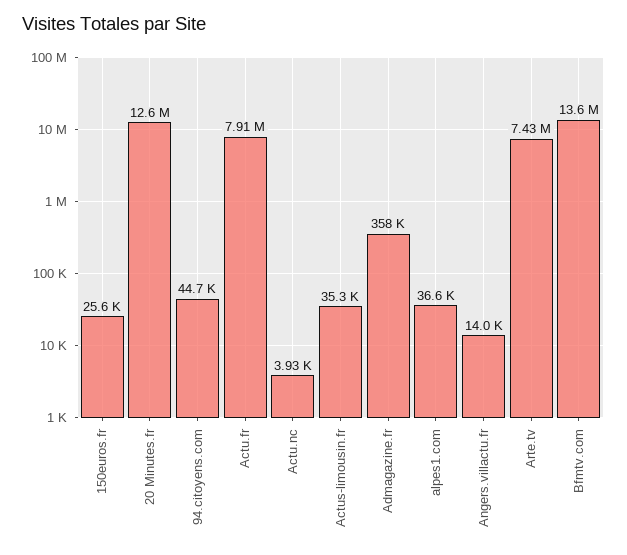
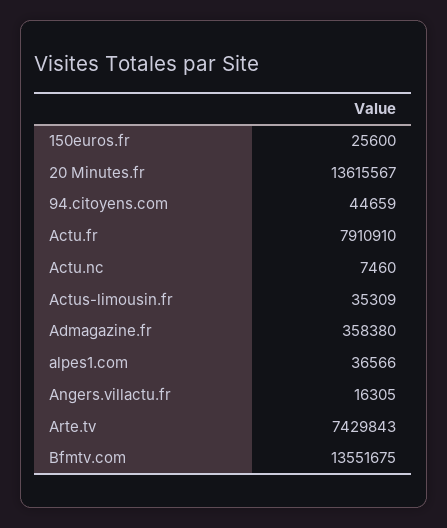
  {
    "150euros.fr": 25600,
-   "20 Minutes.fr": 12600000,
+   "20 Minutes.fr": 13615567,
    "94.citoyens.com": 44659,
    "Actu.fr": 7910910,
-   "Actu.nc": 3930,
+   "Actu.nc": 7460,
    "Actus-limousin.fr": 35309,
    "Admagazine.fr": 358380,
    "alpes1.com": 36566,
-   "Angers.villactu.fr": 14000,
+   "Angers.villactu.fr": 16305,
    "Arte.tv": 7429843,
    "Bfmtv.com": 13551675
  }

